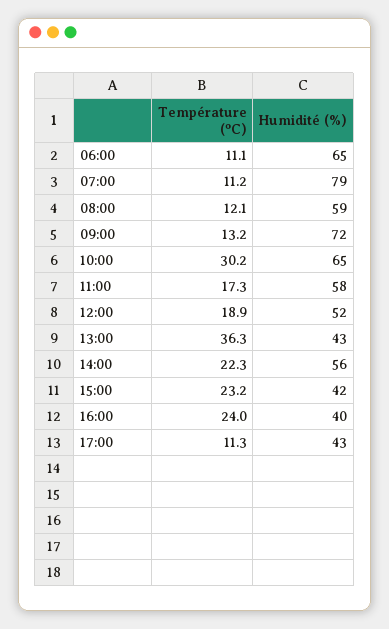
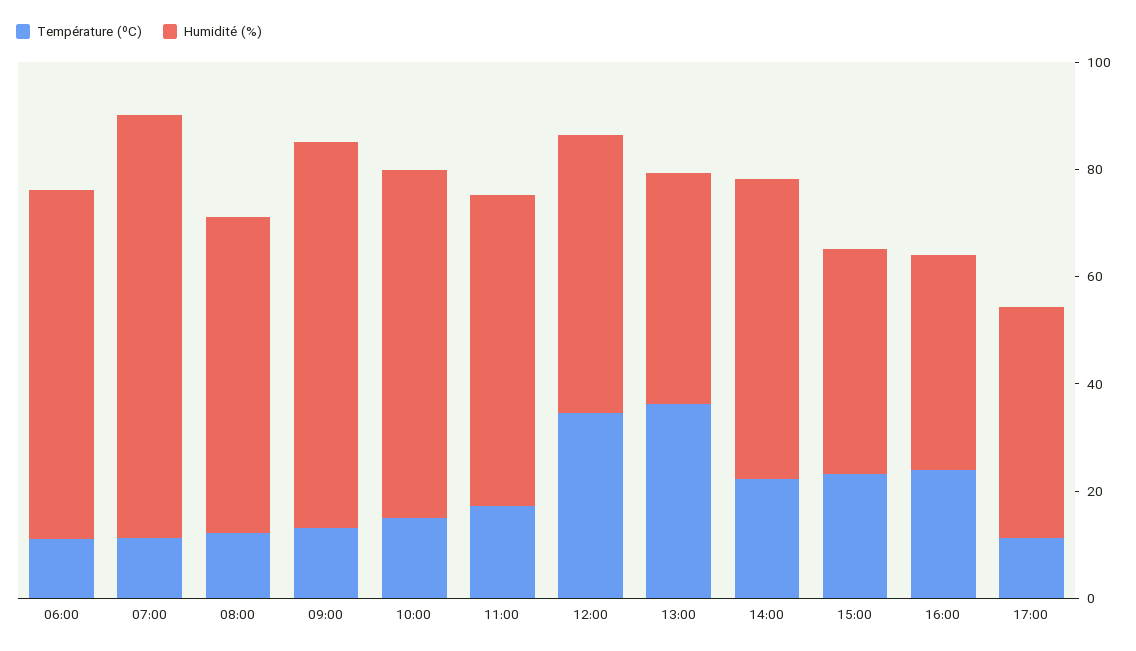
  {
    "Température (ºC)": {
      "06:00": 11.1,
      "07:00": 11.2,
      "08:00": 12.1,
      "09:00": 13.2,
-     "10:00": 30.2,
+     "10:00": 15,
      "11:00": 17.3,
-     "12:00": 18.9,
+     "12:00": 35,
      "13:00": 36.3,
      "14:00": 22.3,
      "15:00": 23.2,
      "16:00": 24,
      "17:00": 11.3
    },
    "Humidité (%)": {
      "06:00": 65,
      "07:00": 79,
      "08:00": 59,
      "09:00": 72,
      "10:00": 65,
      "11:00": 58,
      "12:00": 52,
      "13:00": 43,
      "14:00": 56,
      "15:00": 42,
      "16:00": 40,
      "17:00": 43
    }
  }

